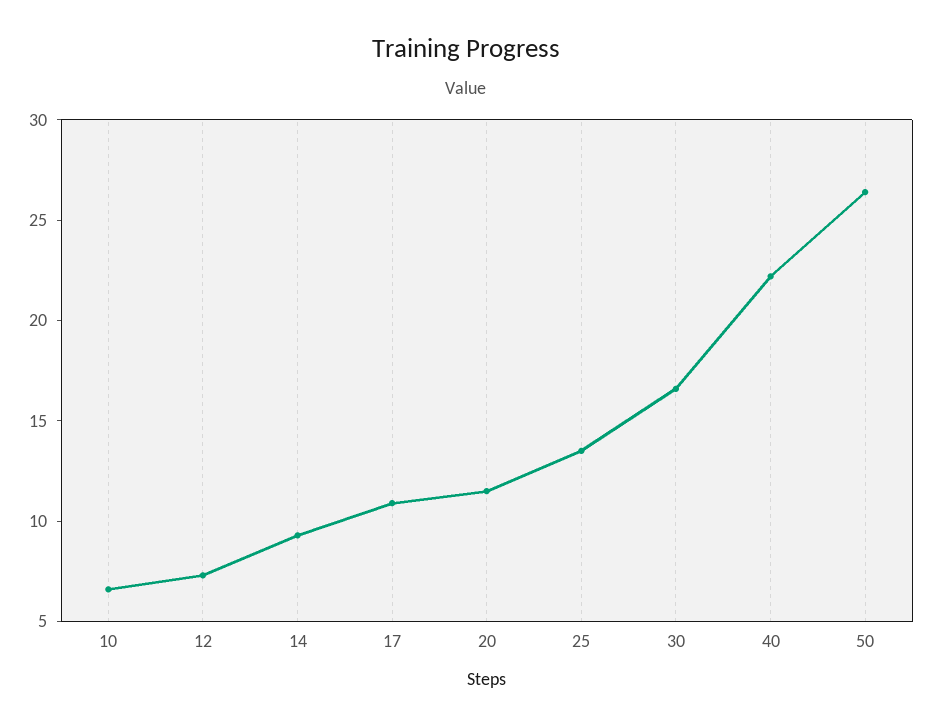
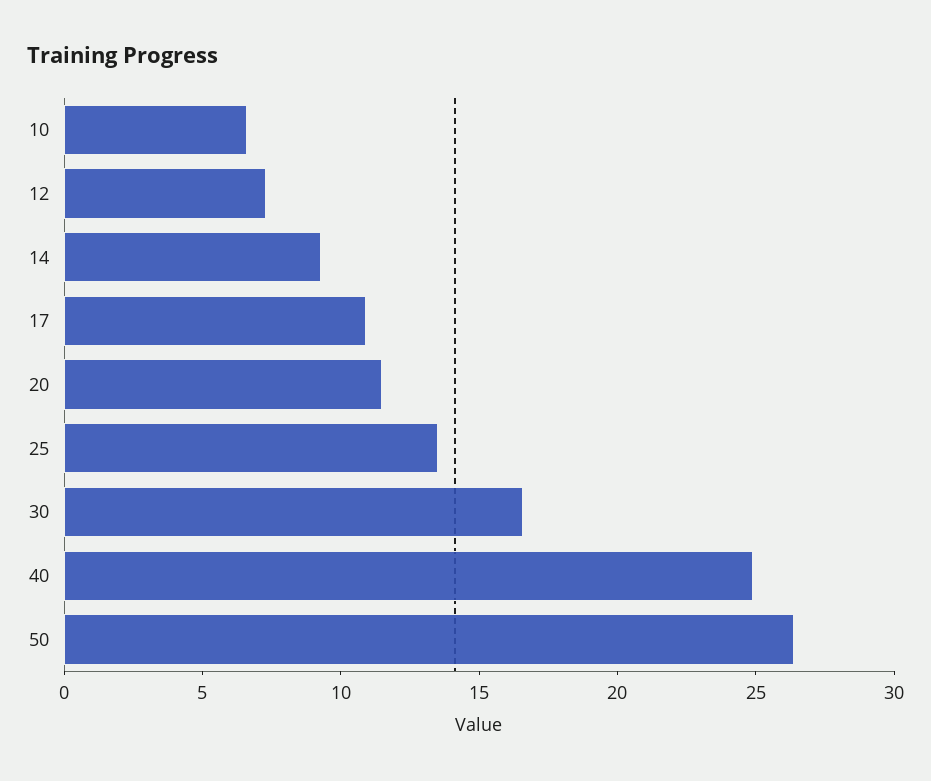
  {
    "10": 7,
    "12": 7,
    "14": 9,
    "17": 11,
    "20": 12,
    "25": 14,
    "30": 17,
-   "40": 22,
+   "40": 25,
    "50": 26
  }

